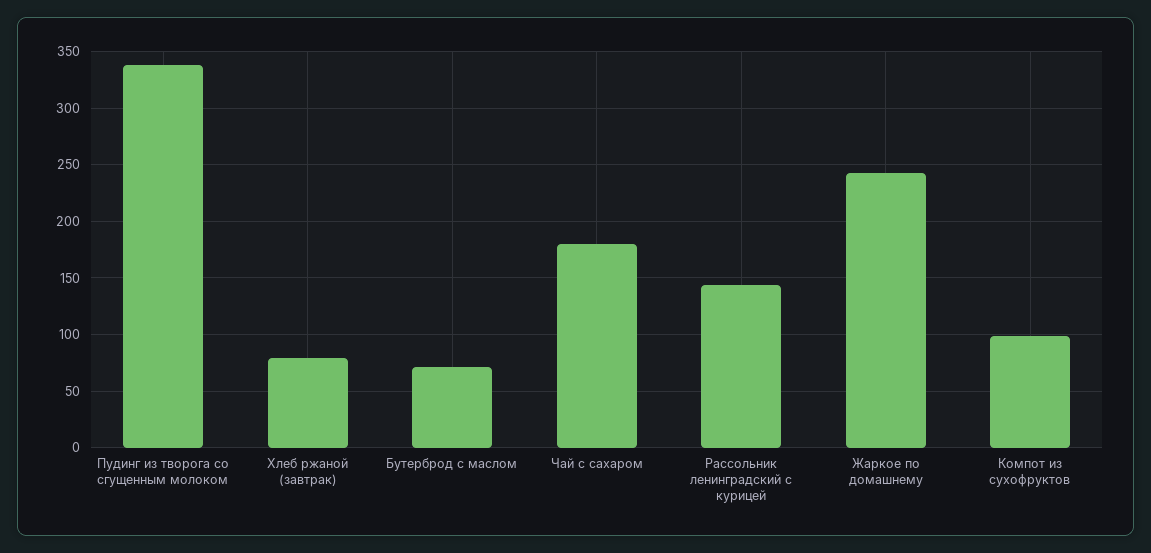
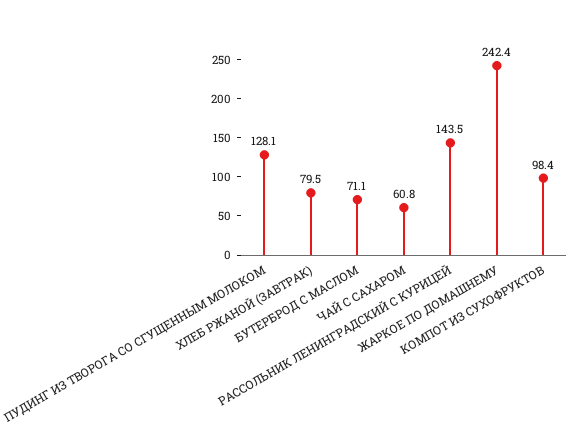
  {
-   "Пудинг из творога со сгущенным молоком": 340,
+   "Пудинг из творога со сгущенным молоком": 128.1,
    "Хлеб ржаной (завтрак)": 79.5,
    "Бутерброд с маслом": 71.1,
-   "Чай с сахаром": 180,
+   "Чай с сахаром": 60.8,
    "Рассольник ленинградский с курицей": 143.5,
    "Жаркое по домашнему": 242.4,
    "Компот из сухофруктов": 98.4
  }

